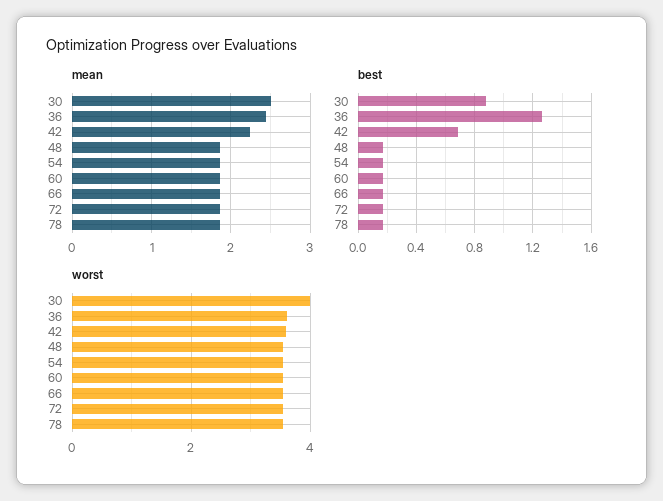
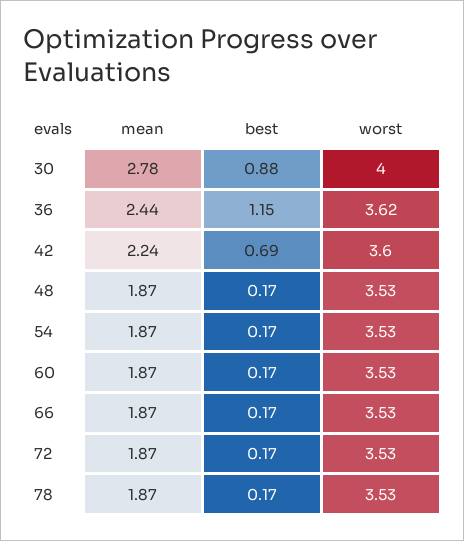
  {
    "mean": {
-     "30": 2.5,
+     "30": 2.78,
      "36": 2.44,
      "42": 2.24,
      "48": 1.87,
      "54": 1.87,
      "60": 1.87,
      "66": 1.87,
      "72": 1.87,
      "78": 1.87
    },
    "best": {
      "30": 0.88,
-     "36": 1.25,
+     "36": 1.15,
      "42": 0.69,
      "48": 0.17,
      "54": 0.17,
      "60": 0.17,
      "66": 0.17,
      "72": 0.17,
      "78": 0.17
    },
    "worst": {
      "30": 4,
      "36": 3.62,
      "42": 3.6,
      "48": 3.53,
      "54": 3.53,
      "60": 3.53,
      "66": 3.53,
      "72": 3.53,
      "78": 3.53
    }
  }

